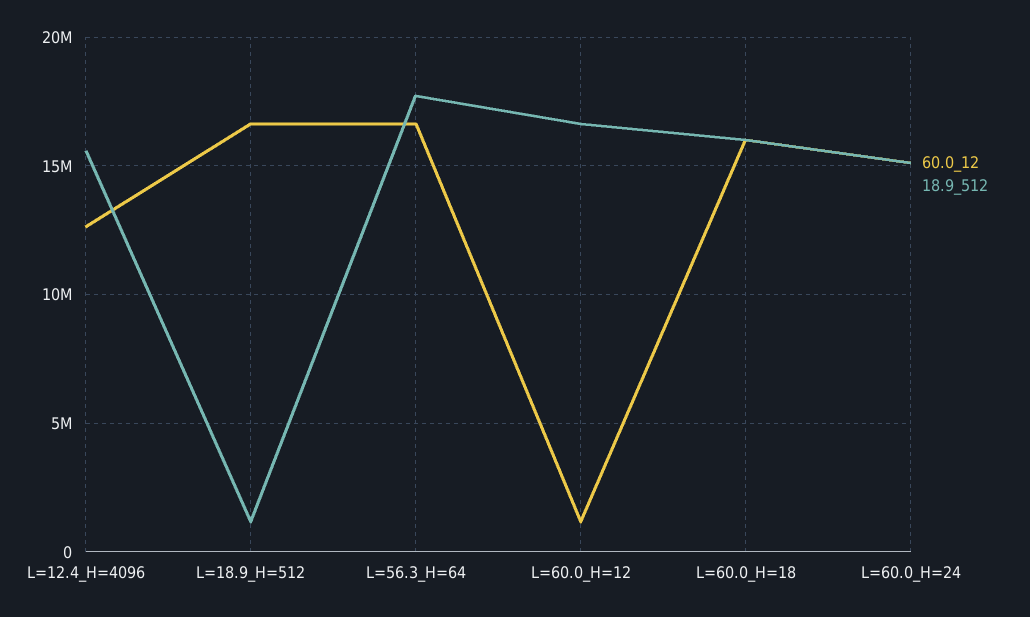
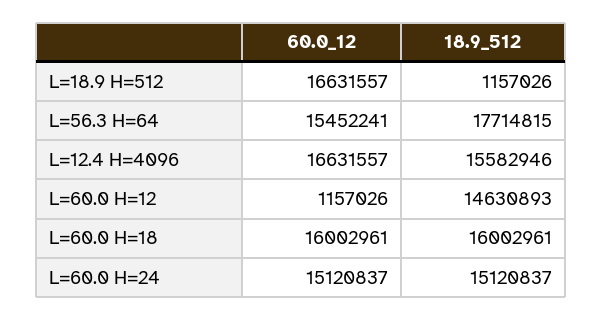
  {
    "60.0_12": {
-     "L=12.4_H=4096": 12500000,
+     "L=12.4_H=4096": 16631557,
      "L=18.9_H=512": 16631557,
-     "L=56.3_H=64": 16500000,
+     "L=56.3_H=64": 15452241,
      "L=60.0_H=12": 1157026,
      "L=60.0_H=18": 16002961,
      "L=60.0_H=24": 15120837
    },
    "18.9_512": {
      "L=12.4_H=4096": 15582946,
      "L=18.9_H=512": 1157026,
      "L=56.3_H=64": 17714815,
-     "L=60.0_H=12": 16500000,
+     "L=60.0_H=12": 14630893,
      "L=60.0_H=18": 16002961,
      "L=60.0_H=24": 15120837
    }
  }

